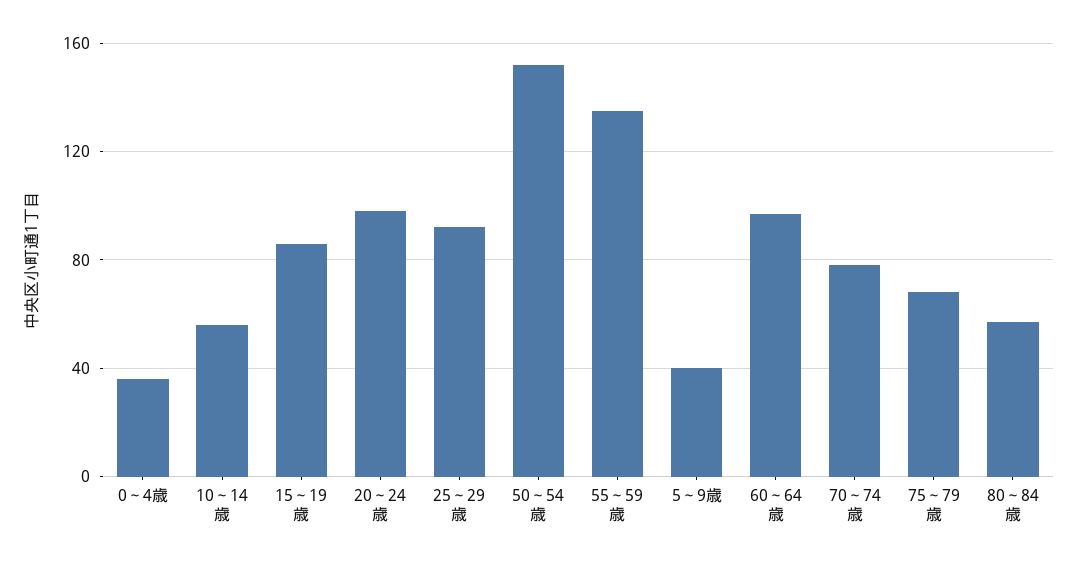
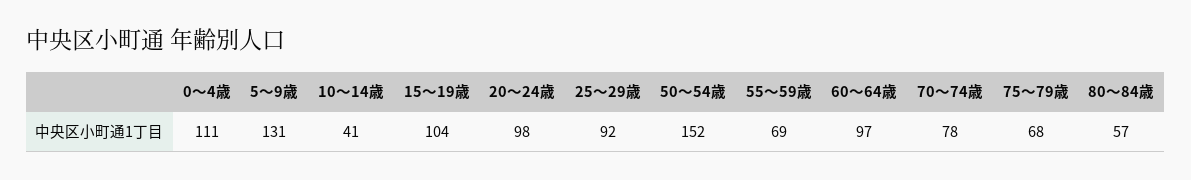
  {
-   "0～4歳": 35,
+   "0～4歳": 111,
-   "10～14歳": 55,
+   "10～14歳": 41,
-   "15～19歳": 85,
+   "15～19歳": 104,
    "20～24歳": 98,
    "25～29歳": 92,
    "50～54歳": 152,
-   "55～59歳": 135,
+   "55～59歳": 69,
-   "5～9歳": 40,
+   "5～9歳": 131,
    "60～64歳": 97,
    "70～74歳": 78,
    "75～79歳": 68,
    "80～84歳": 57
  }

